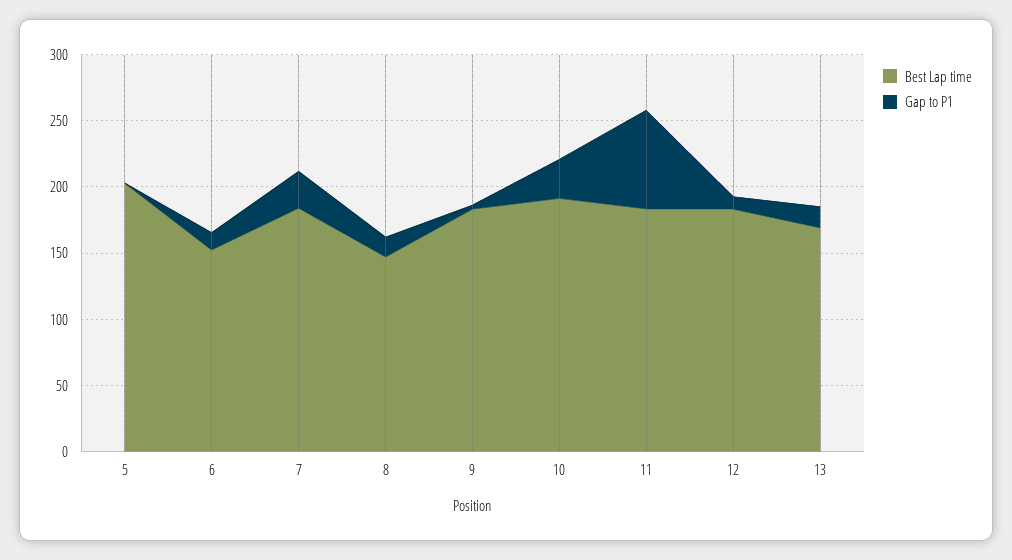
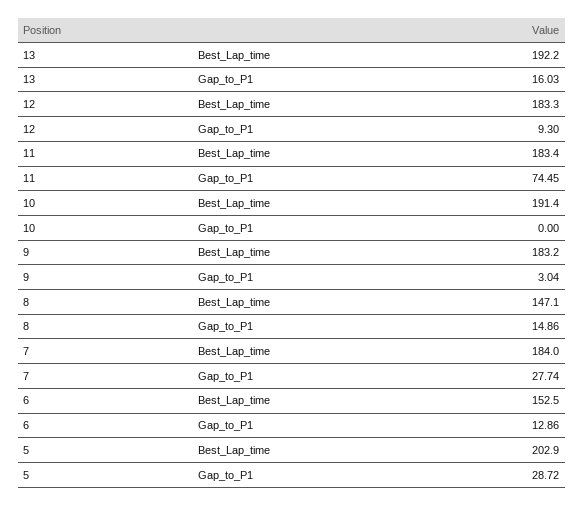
  {
    "Best Lap time": {
      "5": 202.9,
      "6": 152.5,
      "7": 184,
      "8": 147.1,
      "9": 183.2,
      "10": 191.4,
      "11": 183.4,
      "12": 183.3,
-     "13": 170
+     "13": 192.2
    },
    "Gap to P1": {
-     "5": 0,
+     "5": 28.72,
      "6": 12.86,
      "7": 27.74,
      "8": 14.86,
      "9": 3.04,
-     "10": 30,
+     "10": 0,
      "11": 74.45,
      "12": 9.3,
      "13": 16.03
    }
  }

